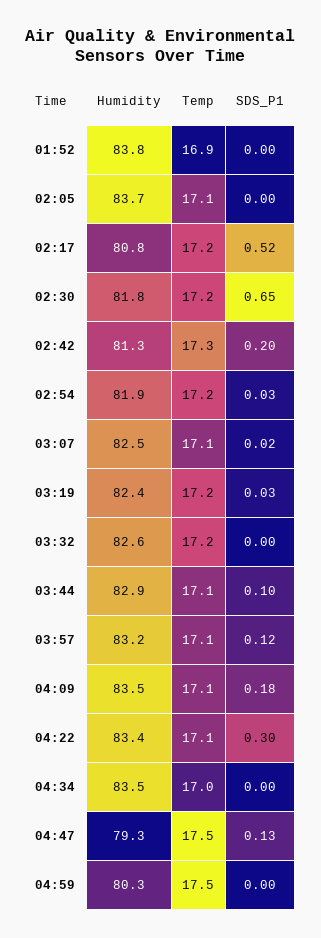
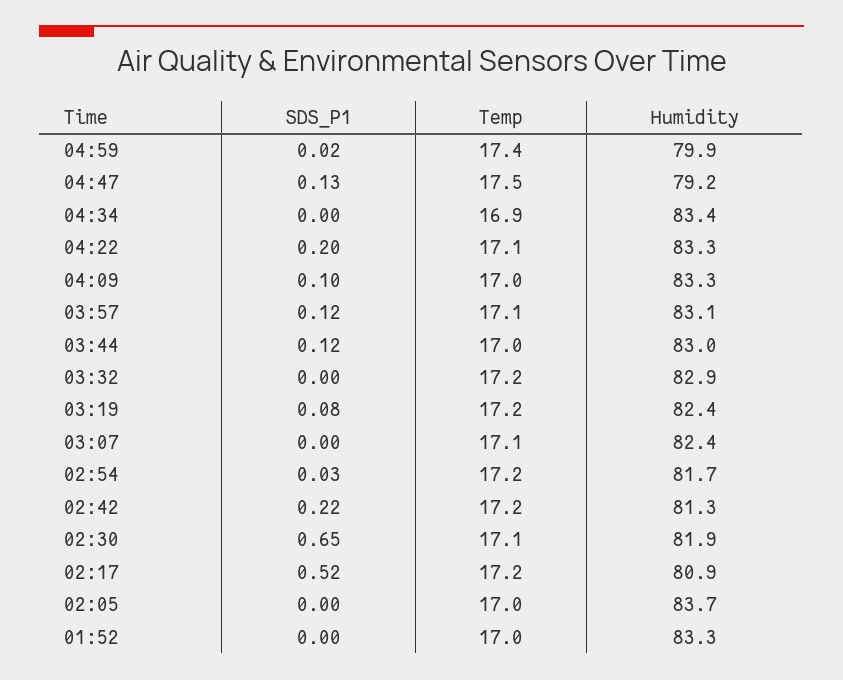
  {
    "Humidity": {
-     "01:52": 83.8,
+     "01:52": 83.3,
      "02:05": 83.7,
-     "02:17": 80.8,
+     "02:17": 80.9,
-     "02:30": 81.8,
+     "02:30": 81.9,
      "02:42": 81.3,
-     "02:54": 81.9,
+     "02:54": 81.7,
-     "03:07": 82.5,
+     "03:07": 82.4,
      "03:19": 82.4,
-     "03:32": 82.6,
+     "03:32": 82.9,
-     "03:44": 82.9,
+     "03:44": 83,
-     "03:57": 83.2,
+     "03:57": 83.1,
-     "04:09": 83.5,
+     "04:09": 83.3,
-     "04:22": 83.4,
+     "04:22": 83.3,
-     "04:34": 83.5,
+     "04:34": 83.4,
-     "04:47": 79.3,
+     "04:47": 79.2,
-     "04:59": 80.3
+     "04:59": 79.9
    },
    "Temp": {
-     "01:52": 16.9,
+     "01:52": 17,
-     "02:05": 17.1,
+     "02:05": 17,
      "02:17": 17.2,
-     "02:30": 17.2,
+     "02:30": 17.1,
-     "02:42": 17.3,
+     "02:42": 17.2,
      "02:54": 17.2,
      "03:07": 17.1,
      "03:19": 17.2,
      "03:32": 17.2,
-     "03:44": 17.1,
+     "03:44": 17,
      "03:57": 17.1,
-     "04:09": 17.1,
+     "04:09": 17,
      "04:22": 17.1,
-     "04:34": 17,
+     "04:34": 16.9,
      "04:47": 17.5,
-     "04:59": 17.5
+     "04:59": 17.4
    },
    "SDS_P1": {
      "01:52": 0,
      "02:05": 0,
      "02:17": 0.52,
      "02:30": 0.65,
-     "02:42": 0.2,
+     "02:42": 0.22,
      "02:54": 0.03,
-     "03:07": 0.02,
+     "03:07": 0,
-     "03:19": 0.03,
+     "03:19": 0.08,
      "03:32": 0,
-     "03:44": 0.1,
+     "03:44": 0.12,
      "03:57": 0.12,
-     "04:09": 0.18,
+     "04:09": 0.1,
-     "04:22": 0.3,
+     "04:22": 0.2,
      "04:34": 0,
      "04:47": 0.13,
-     "04:59": 0
+     "04:59": 0.02
    }
  }

